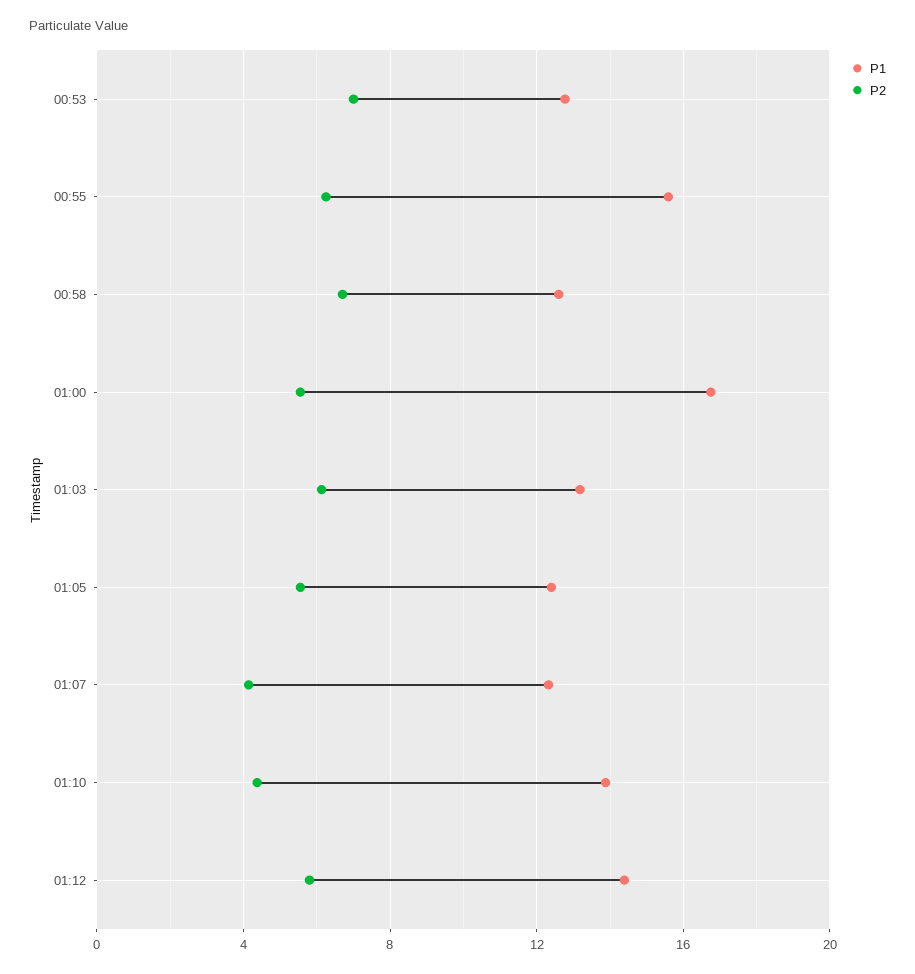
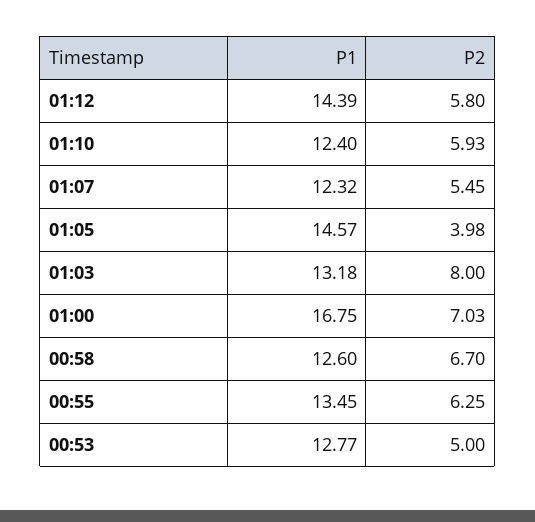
  {
    "P1": {
      "00:53": 12.77,
-     "00:55": 15.5,
+     "00:55": 13.45,
      "00:58": 12.6,
      "01:00": 16.75,
      "01:03": 13.18,
-     "01:05": 12.5,
+     "01:05": 14.57,
      "01:07": 12.32,
-     "01:10": 14,
+     "01:10": 12.4,
      "01:12": 14.39
    },
    "P2": {
-     "00:53": 7,
+     "00:53": 5,
      "00:55": 6.25,
      "00:58": 6.7,
-     "01:00": 5.5,
+     "01:00": 7.03,
-     "01:03": 6,
+     "01:03": 8,
-     "01:05": 5.5,
+     "01:05": 3.98,
-     "01:07": 4,
+     "01:07": 5.45,
-     "01:10": 4.5,
+     "01:10": 5.93,
      "01:12": 5.8
    }
  }

